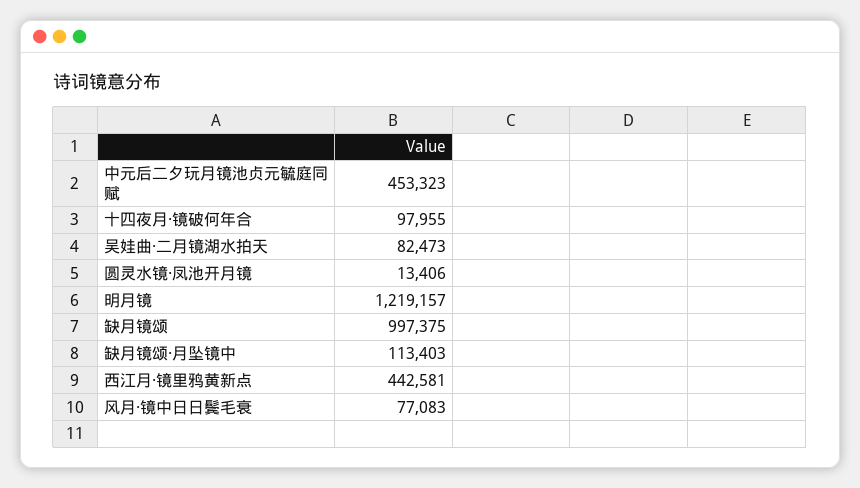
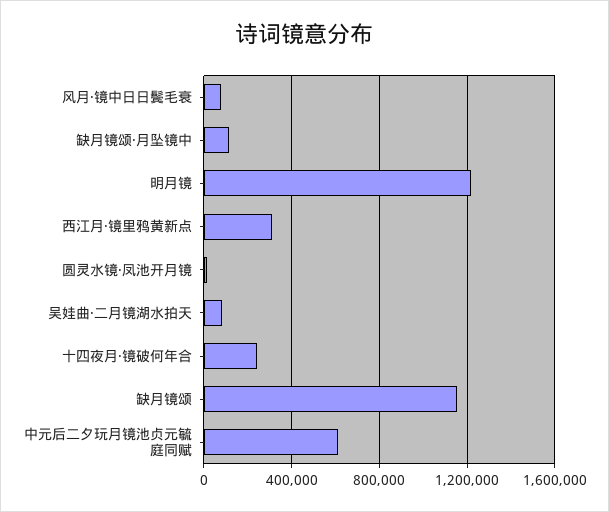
  {
-   "中元后二夕玩月镜池贞元毓庭同赋": 453323,
+   "中元后二夕玩月镜池贞元毓庭同赋": 600000,
-   "十四夜月·镜破何年合": 97955,
+   "十四夜月·镜破何年合": 250000,
    "吴娃曲·二月镜湖水拍天": 82473,
    "圆灵水镜·凤池开月镜": 13406,
    "明月镜": 1219157,
-   "缺月镜颂": 997375,
+   "缺月镜颂": 1150000,
    "缺月镜颂·月坠镜中": 113403,
-   "西江月·镜里鸦黄新点": 442581,
+   "西江月·镜里鸦黄新点": 300000,
    "风月·镜中日日鬓毛衰": 77083
  }

